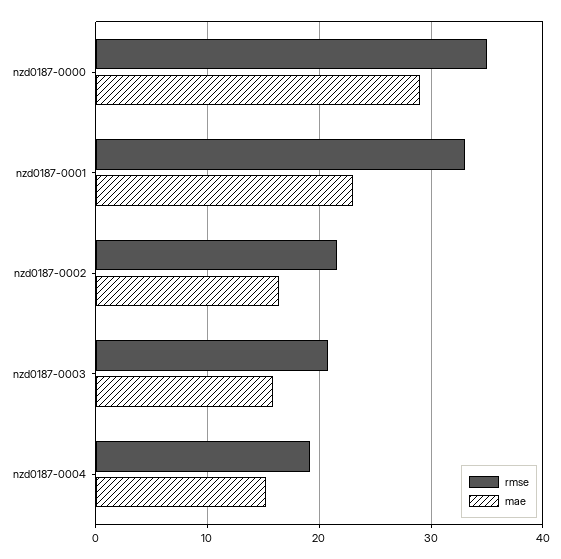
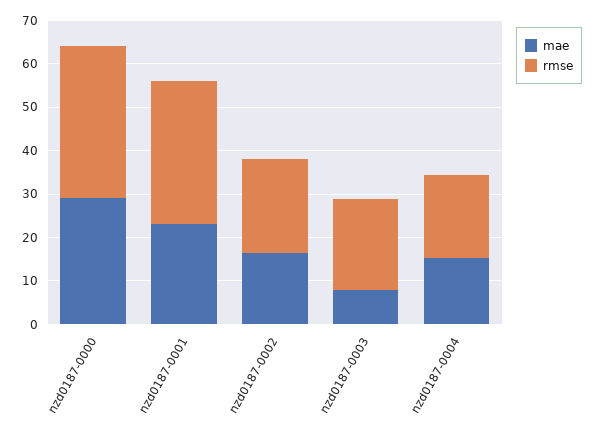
  {
    "rmse": {
      "nzd0187-0000": 35,
      "nzd0187-0001": 33,
      "nzd0187-0002": 22,
      "nzd0187-0003": 21,
      "nzd0187-0004": 19
    },
    "mae": {
      "nzd0187-0000": 29,
      "nzd0187-0001": 23,
      "nzd0187-0002": 16,
-     "nzd0187-0003": 16,
+     "nzd0187-0003": 8,
      "nzd0187-0004": 15
    }
  }

